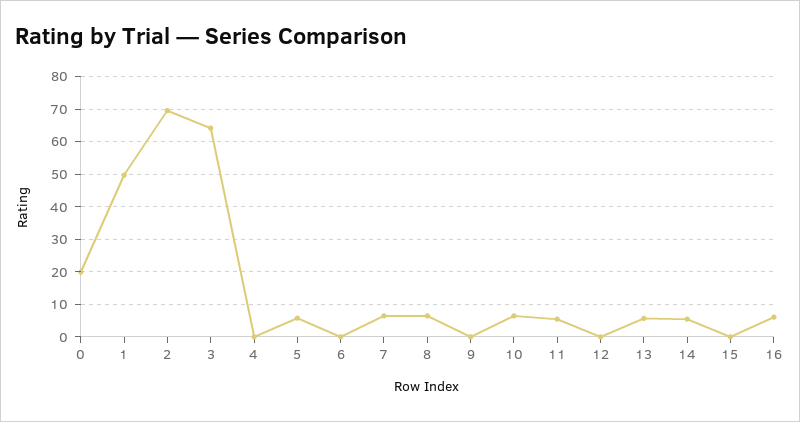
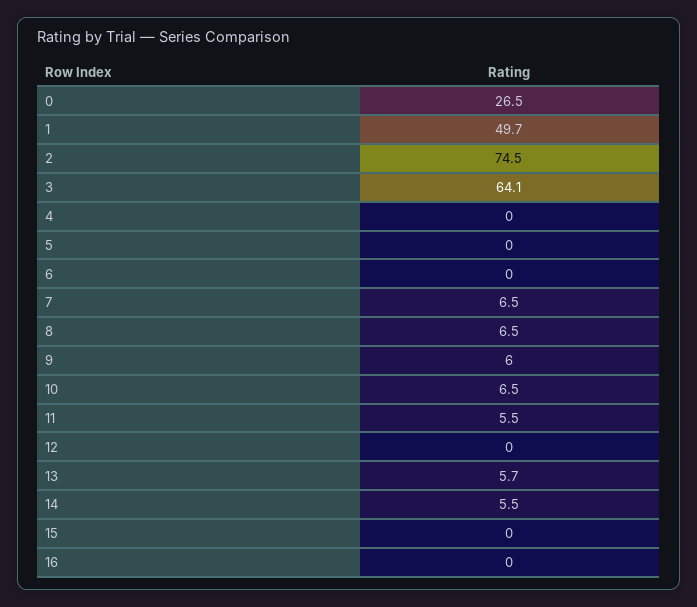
  {
-   "0": 20,
+   "0": 26.5,
    "1": 49.7,
-   "2": 70,
+   "2": 74.5,
    "3": 64.1,
    "4": 0,
-   "5": 6,
+   "5": 0,
    "6": 0,
    "7": 6.5,
    "8": 6.5,
-   "9": 0,
+   "9": 6,
    "10": 6.5,
    "11": 5.5,
    "12": 0,
    "13": 5.7,
    "14": 5.5,
    "15": 0,
-   "16": 6
+   "16": 0
  }

